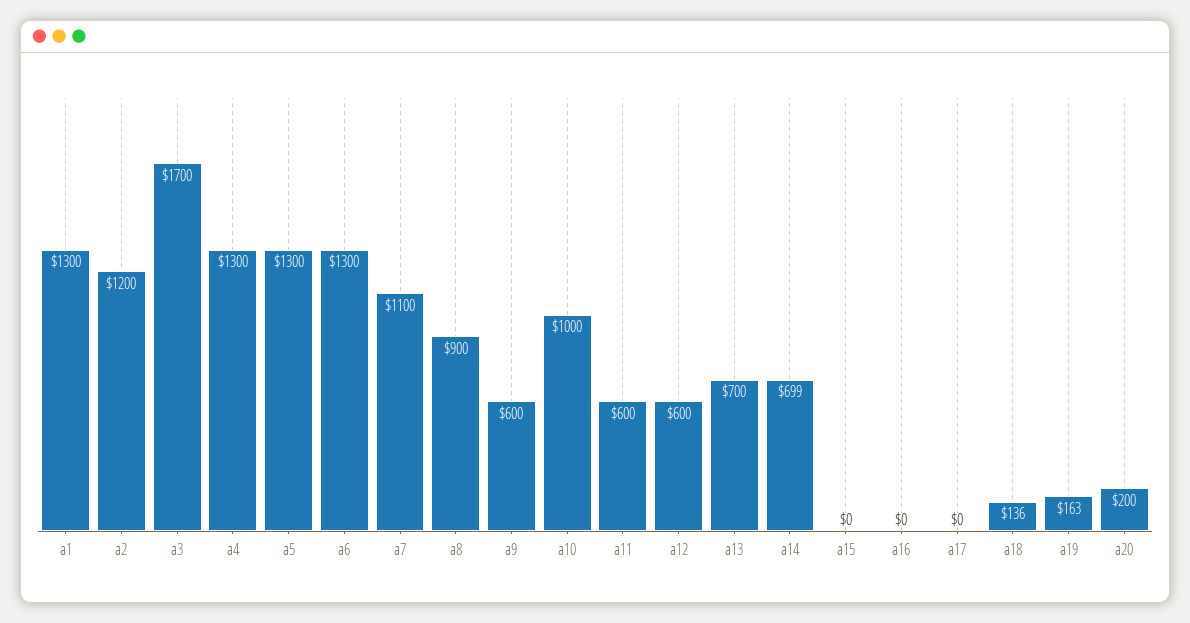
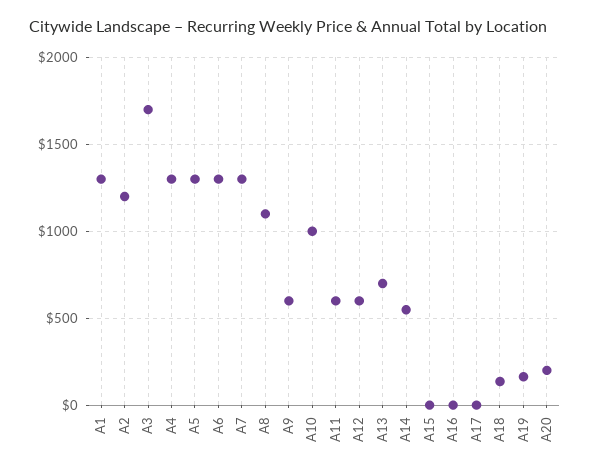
  {
    "a1": 1300,
    "a2": 1200,
    "a3": 1700,
    "a4": 1300,
    "a5": 1300,
    "a6": 1300,
-   "a7": 1100,
+   "a7": 1300,
-   "a8": 900,
+   "a8": 1100,
    "a9": 600,
    "a10": 1000,
    "a11": 600,
    "a12": 600,
    "a13": 700,
-   "a14": 699,
+   "a14": 550,
    "a15": 0,
    "a16": 0,
    "a17": 0,
    "a18": 136,
    "a19": 163,
    "a20": 200
  }

